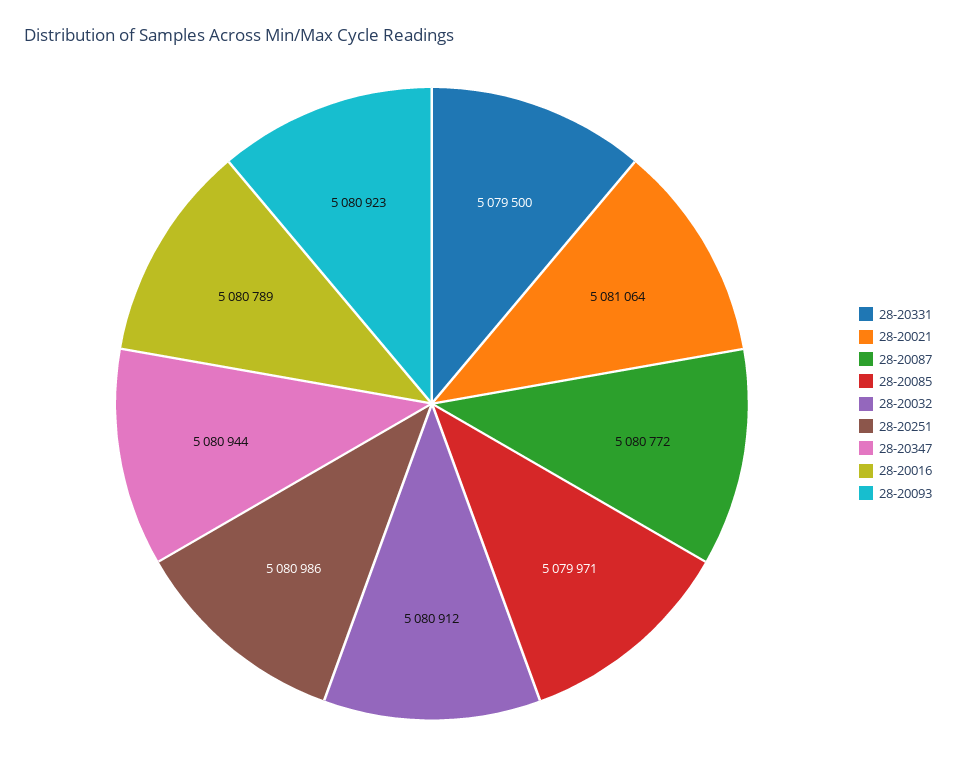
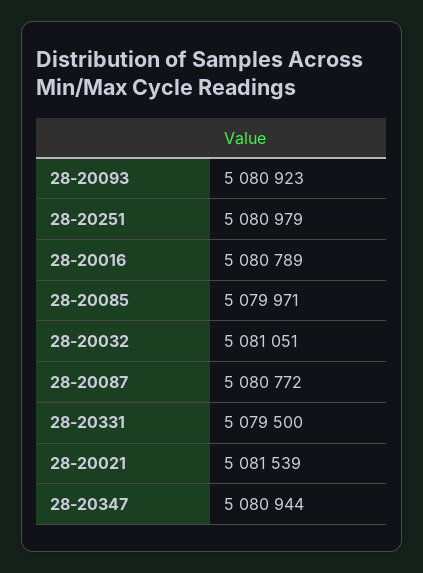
  {
    "28-20331": 5079500,
-   "28-20021": 5081064,
+   "28-20021": 5081539,
    "28-20087": 5080772,
    "28-20085": 5079971,
-   "28-20032": 5080912,
+   "28-20032": 5081051,
-   "28-20251": 5080986,
+   "28-20251": 5080979,
    "28-20347": 5080944,
    "28-20016": 5080789,
    "28-20093": 5080923
  }

